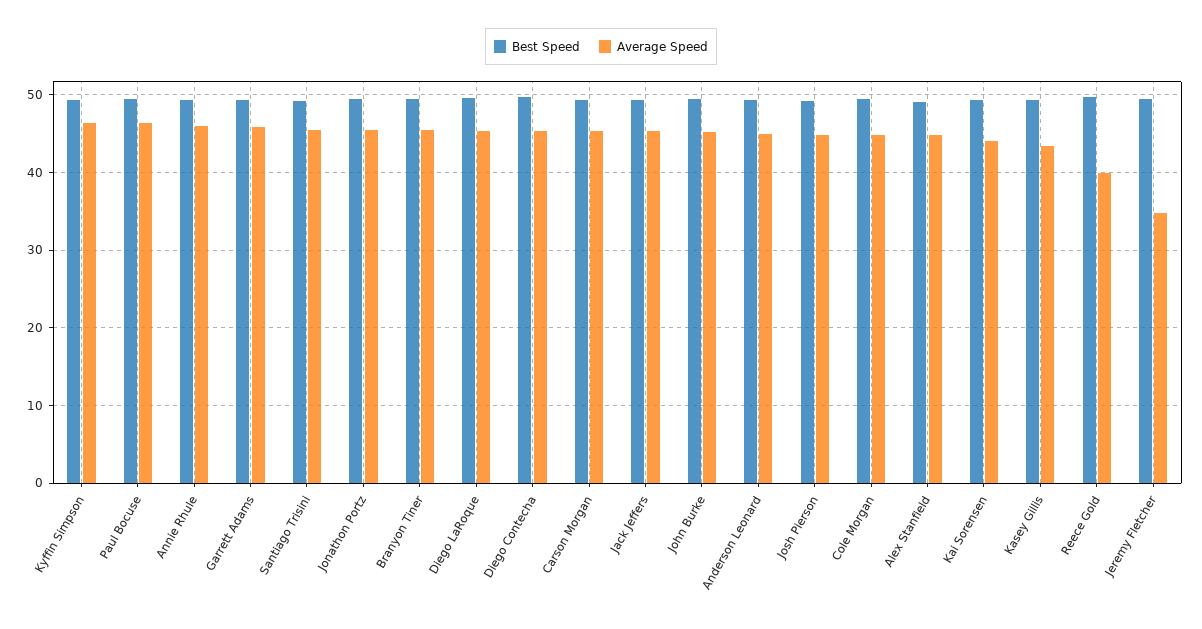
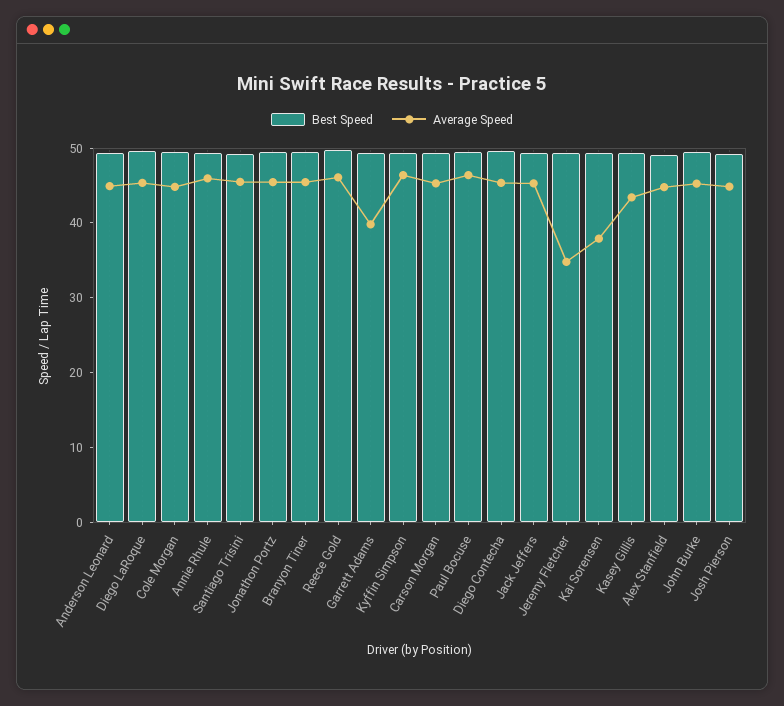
  {
    "Best Speed": {
      "Kyffin Simpson": 49,
      "Paul Bocuse": 49,
      "Annie Rhule": 49,
      "Garrett Adams": 49,
      "Santiago Trisini": 49,
      "Jonathon Portz": 49,
      "Branyon Tiner": 49,
      "Diego LaRoque": 50,
      "Diego Contecha": 50,
      "Carson Morgan": 49,
      "Jack Jeffers": 49,
      "John Burke": 49,
      "Anderson Leonard": 49,
      "Josh Pierson": 49,
      "Cole Morgan": 49,
      "Alex Stanfield": 49,
      "Kai Sorensen": 49,
      "Kasey Gillis": 49,
      "Reece Gold": 50,
      "Jeremy Fletcher": 49
    },
    "Average Speed": {
      "Kyffin Simpson": 46,
      "Paul Bocuse": 46,
      "Annie Rhule": 46,
-     "Garrett Adams": 46,
+     "Garrett Adams": 40,
      "Santiago Trisini": 45,
      "Jonathon Portz": 45,
      "Branyon Tiner": 45,
      "Diego LaRoque": 45,
      "Diego Contecha": 45,
      "Carson Morgan": 45,
      "Jack Jeffers": 45,
      "John Burke": 45,
      "Anderson Leonard": 45,
      "Josh Pierson": 45,
      "Cole Morgan": 45,
      "Alex Stanfield": 45,
-     "Kai Sorensen": 44,
+     "Kai Sorensen": 38,
      "Kasey Gillis": 43,
-     "Reece Gold": 40,
+     "Reece Gold": 46,
      "Jeremy Fletcher": 35
    }
  }

